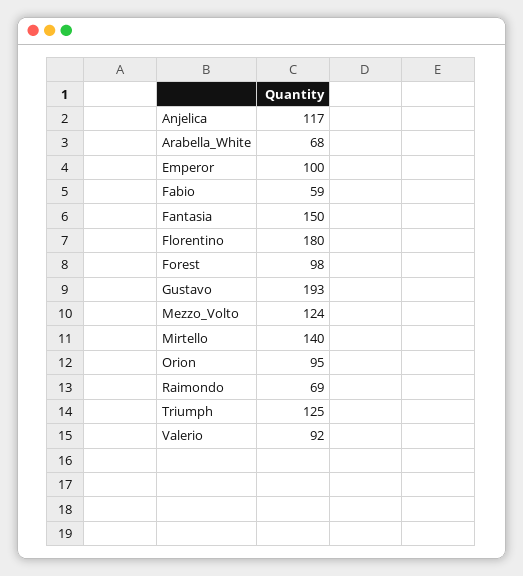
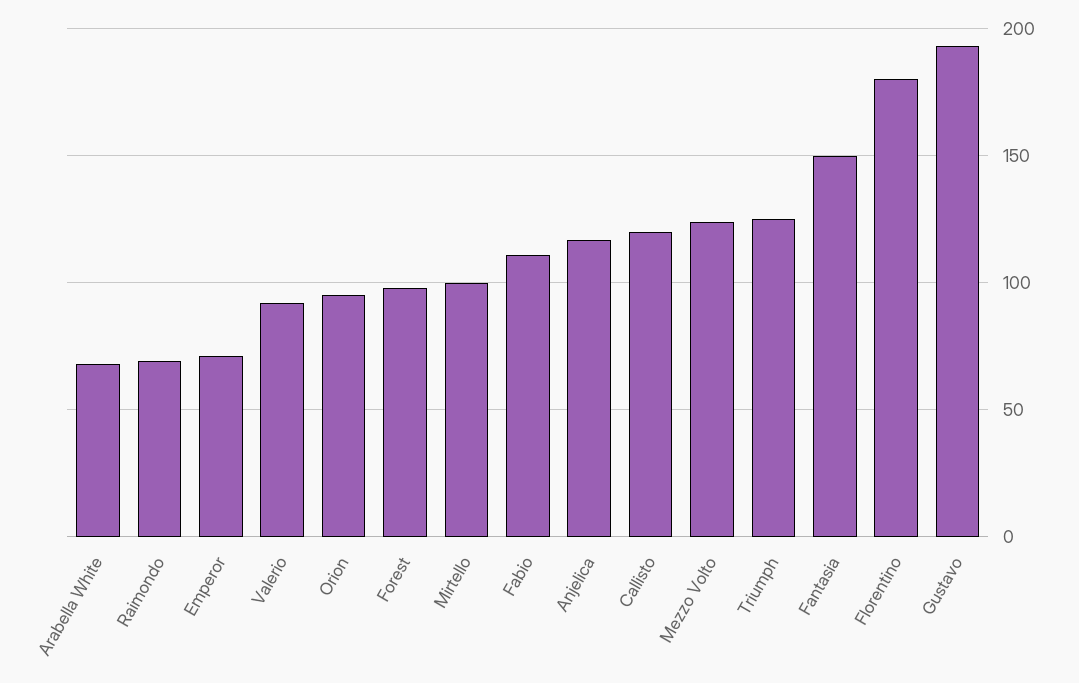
  {
    "Anjelica": 117,
    "Arabella_White": 68,
-   "Emperor": 100,
+   "Emperor": 70,
-   "Fabio": 59,
+   "Fabio": 110,
    "Fantasia": 150,
    "Florentino": 180,
    "Forest": 98,
    "Gustavo": 193,
    "Mezzo_Volto": 124,
-   "Mirtello": 140,
+   "Mirtello": 100,
    "Orion": 95,
    "Raimondo": 69,
    "Triumph": 125,
-   "Valerio": 92
+   "Valerio": 92,
+   "Callisto": 120
  }

